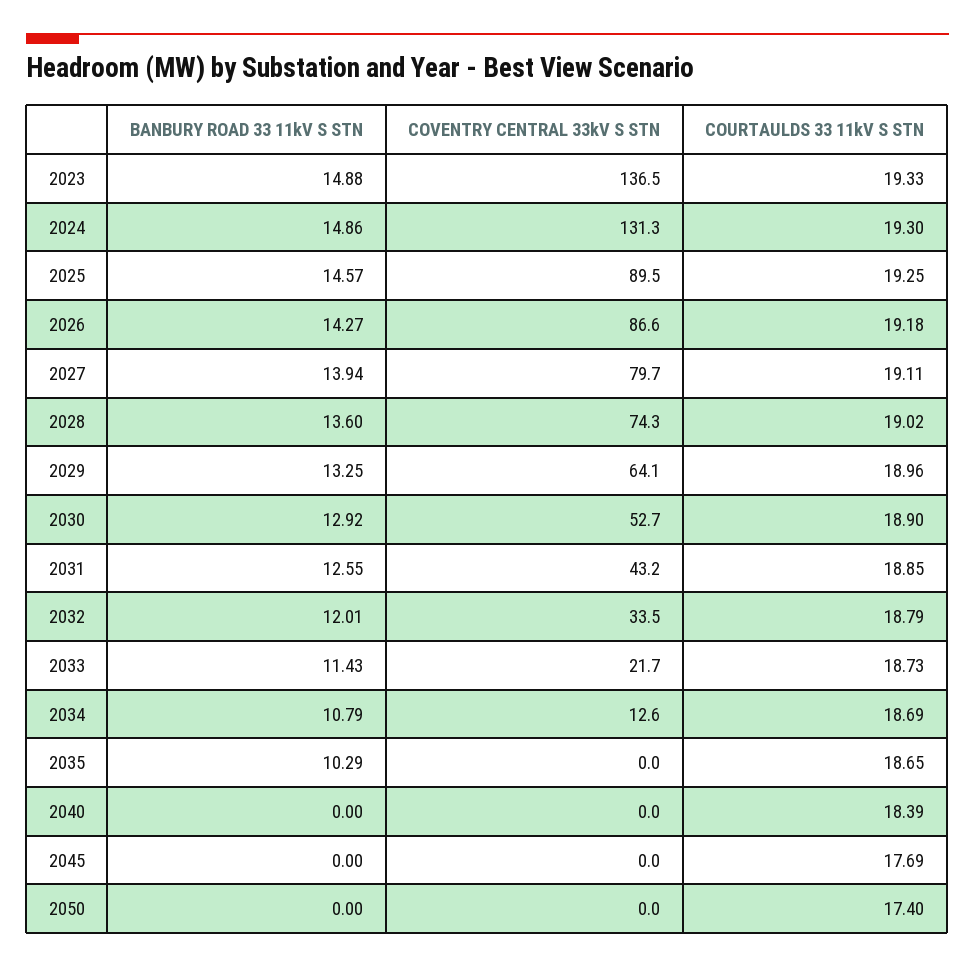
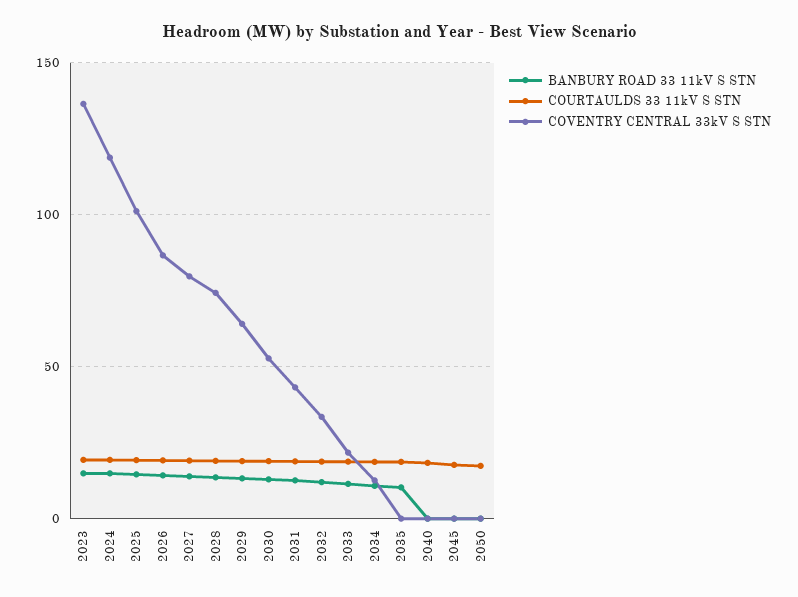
  {
    "BANBURY ROAD 33 11kV S STN": {
      "2023": 14.88,
      "2024": 14.86,
      "2025": 14.57,
      "2026": 14.27,
      "2027": 13.94,
      "2028": 13.6,
      "2029": 13.25,
      "2030": 12.92,
      "2031": 12.55,
      "2032": 12.01,
      "2033": 11.43,
      "2034": 10.79,
      "2035": 10.29,
      "2040": 0,
      "2045": 0,
      "2050": 0
    },
    "COVENTRY CENTRAL 33kV S STN": {
      "2023": 136.5,
-     "2024": 131.3,
+     "2024": 120,
-     "2025": 89.5,
+     "2025": 100,
      "2026": 86.6,
      "2027": 79.7,
      "2028": 74.3,
      "2029": 64.1,
      "2030": 52.7,
      "2031": 43.2,
      "2032": 33.5,
      "2033": 21.7,
      "2034": 12.6,
      "2035": 0,
      "2040": 0,
      "2045": 0,
      "2050": 0
    },
    "COURTAULDS 33 11kV S STN": {
      "2023": 19.33,
      "2024": 19.3,
      "2025": 19.25,
      "2026": 19.18,
      "2027": 19.11,
      "2028": 19.02,
      "2029": 18.96,
      "2030": 18.9,
      "2031": 18.85,
      "2032": 18.79,
      "2033": 18.73,
      "2034": 18.69,
      "2035": 18.65,
      "2040": 18.39,
      "2045": 17.69,
      "2050": 17.4
    }
  }

